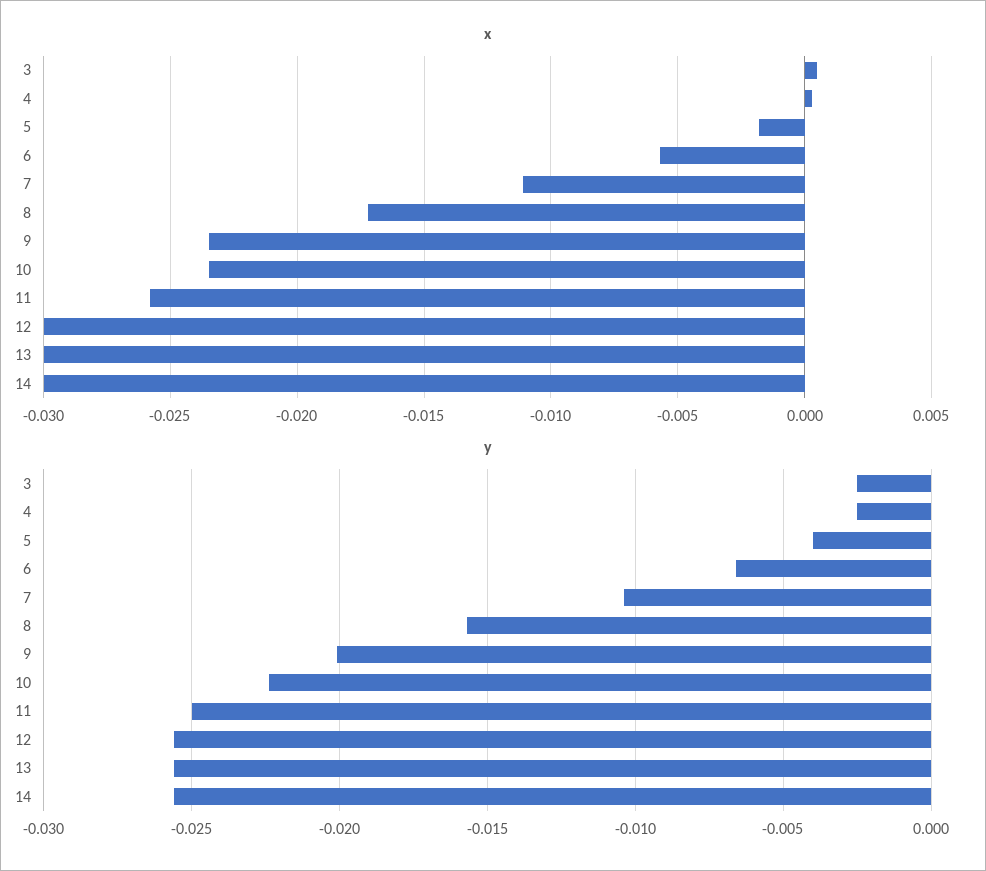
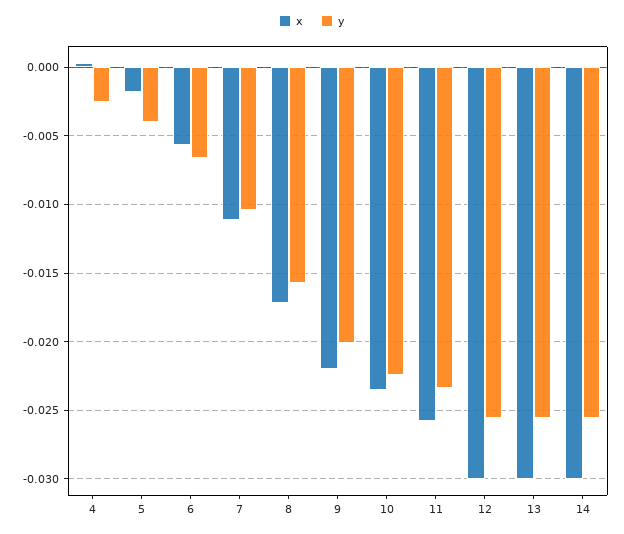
  {
    "x": {
-     "3": 0.0005,
      "4": 0.0005,
      "5": -0.002,
      "6": -0.0055,
      "7": -0.011,
      "8": -0.017,
-     "9": -0.0235,
+     "9": -0.022,
      "10": -0.0235,
      "11": -0.026,
      "12": -0.03,
      "13": -0.03,
      "14": -0.03
    },
    "y": {
-     "3": -0.0025,
      "4": -0.0025,
      "5": -0.004,
      "6": -0.0065,
      "7": -0.0105,
      "8": -0.0155,
      "9": -0.02,
      "10": -0.0225,
-     "11": -0.025,
+     "11": -0.0235,
      "12": -0.0255,
      "13": -0.0255,
      "14": -0.0255
    }
  }

